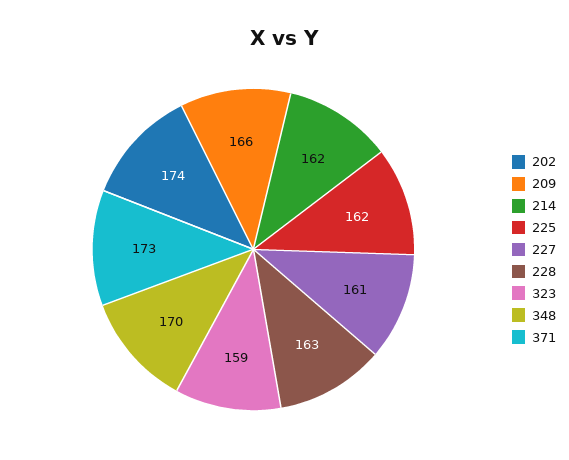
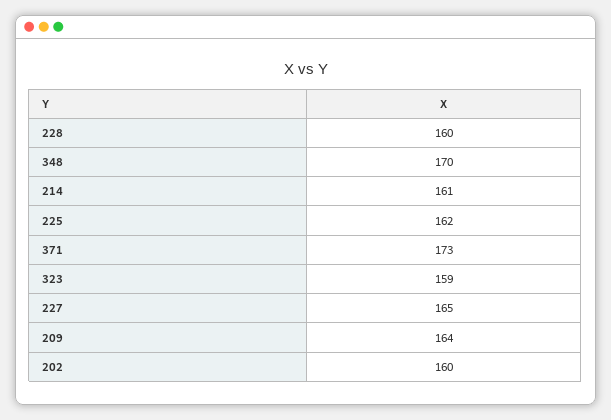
  {
-   "202": 174,
+   "202": 160,
-   "209": 166,
+   "209": 164,
-   "214": 162,
+   "214": 161,
    "225": 162,
-   "227": 161,
+   "227": 165,
-   "228": 163,
+   "228": 160,
    "323": 159,
    "348": 170,
    "371": 173
  }

